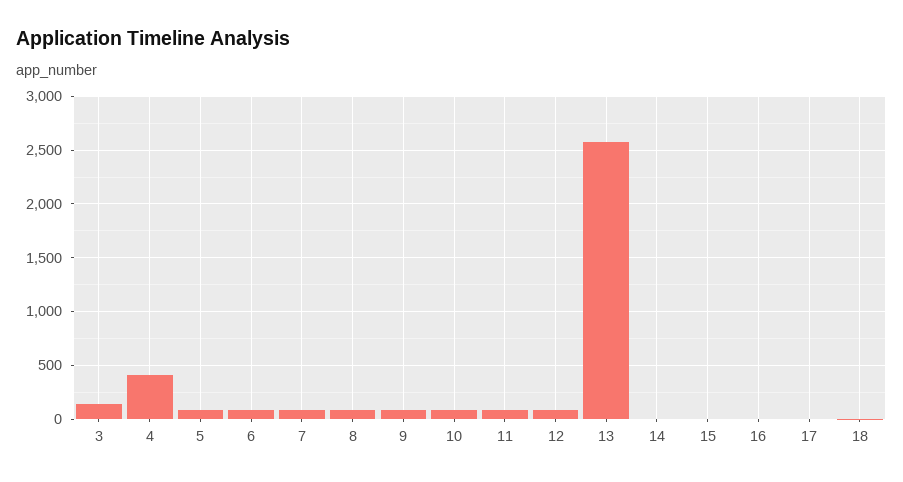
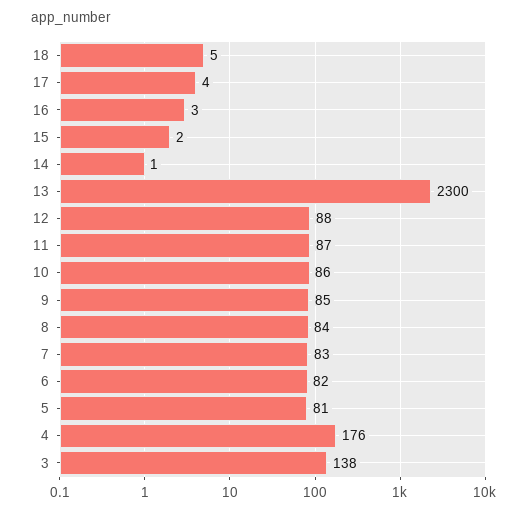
  {
    "3": 138,
-   "4": 400,
+   "4": 176,
    "5": 81,
    "6": 82,
    "7": 83,
    "8": 84,
    "9": 85,
    "10": 86,
    "11": 87,
    "12": 88,
-   "13": 2600,
+   "13": 2300,
    "14": 1,
    "15": 2,
    "16": 3,
    "17": 4,
    "18": 5
  }

